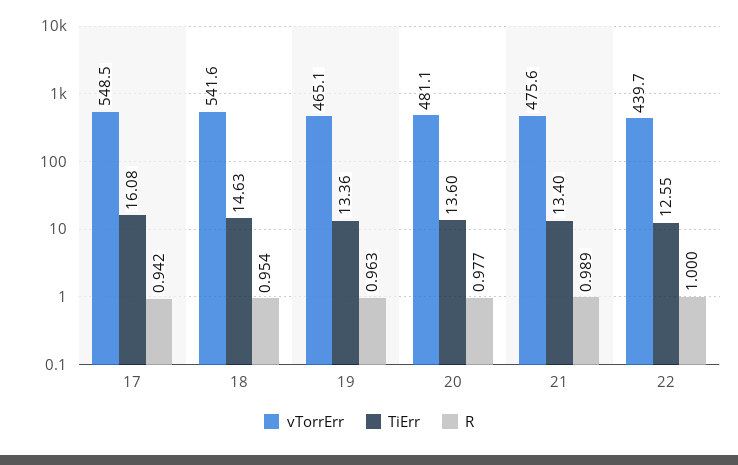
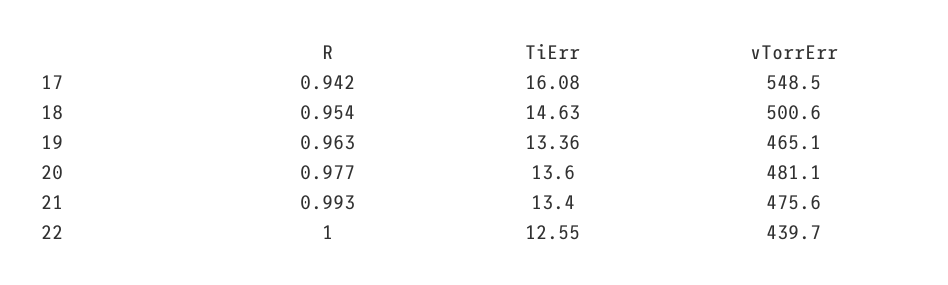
  {
    "vTorrErr": {
      "17": 548.5,
-     "18": 541.6,
+     "18": 500.6,
      "19": 465.1,
      "20": 481.1,
      "21": 475.6,
      "22": 439.7
    },
    "TiErr": {
      "17": 16.08,
      "18": 14.63,
      "19": 13.36,
      "20": 13.6,
      "21": 13.4,
      "22": 12.55
    },
    "R": {
      "17": 0.942,
      "18": 0.954,
      "19": 0.963,
      "20": 0.977,
-     "21": 0.989,
+     "21": 0.993,
      "22": 1
    }
  }

